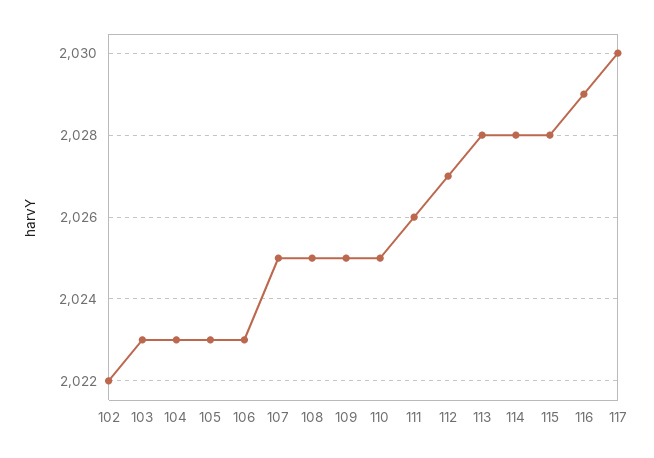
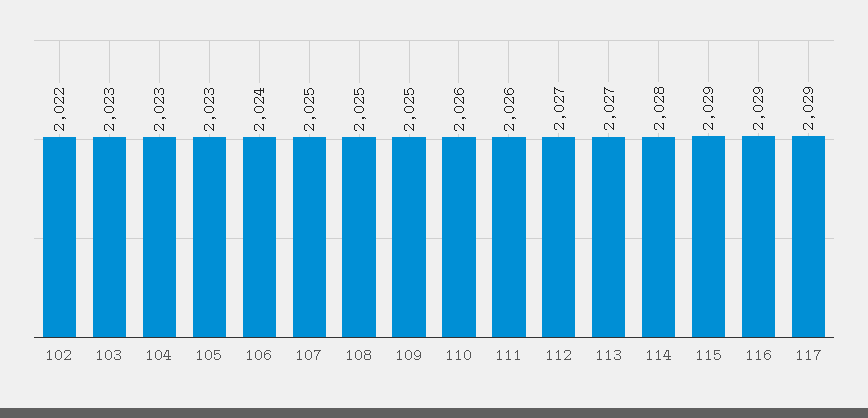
  {
    "102": 2022,
    "103": 2023,
    "104": 2023,
    "105": 2023,
-   "106": 2023,
+   "106": 2024,
    "107": 2025,
    "108": 2025,
    "109": 2025,
-   "110": 2025,
+   "110": 2026,
    "111": 2026,
    "112": 2027,
-   "113": 2028,
+   "113": 2027,
    "114": 2028,
-   "115": 2028,
+   "115": 2029,
    "116": 2029,
-   "117": 2030
+   "117": 2029
  }

